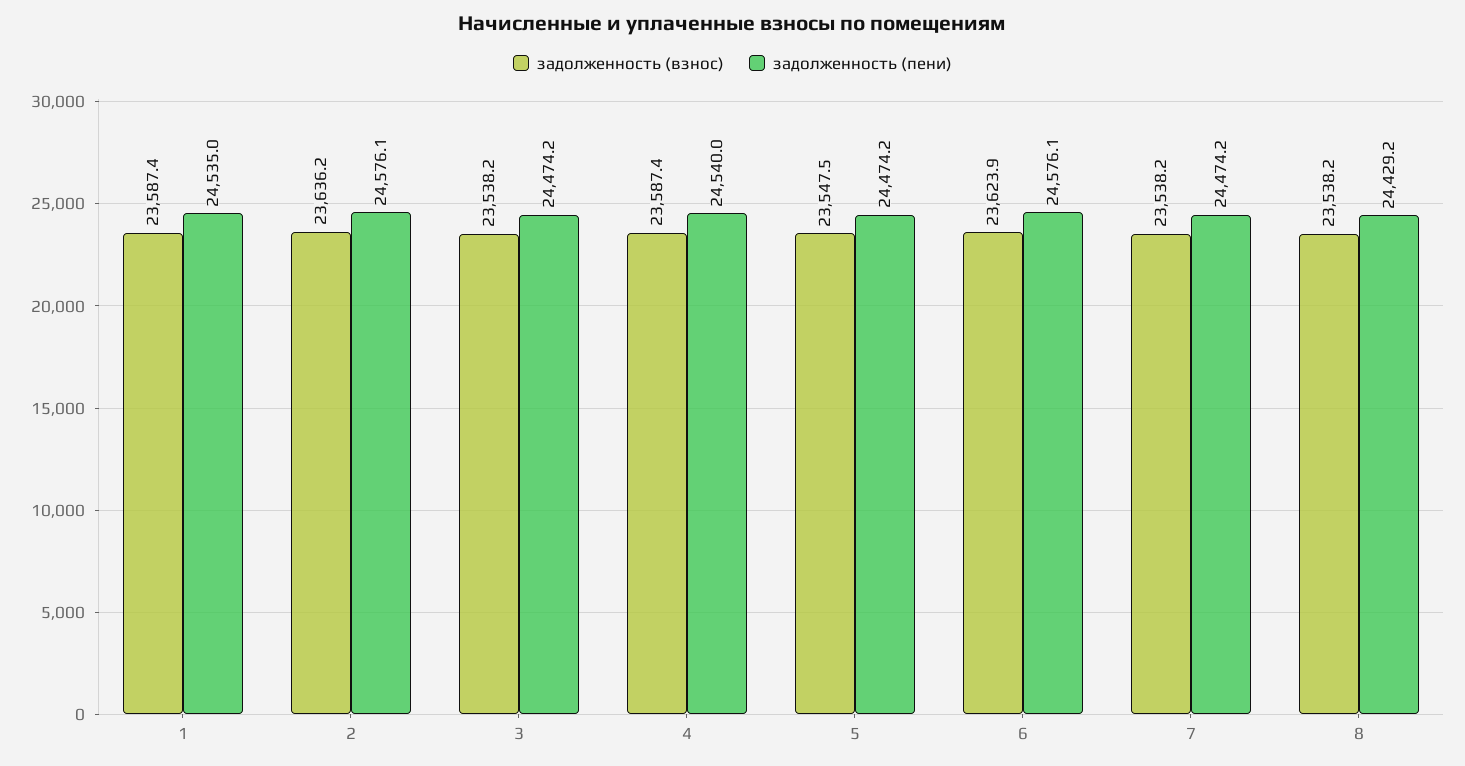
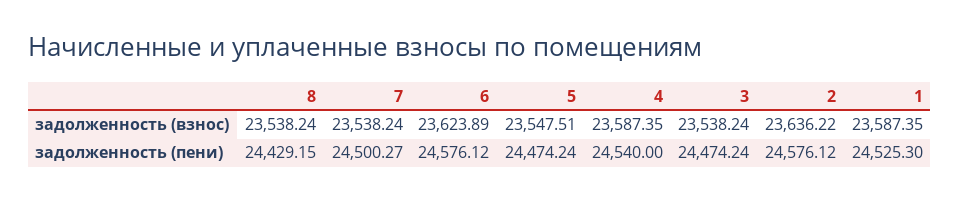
  {
    "задолженность (взнос)": {
      "1": 23587.35,
      "2": 23636.22,
      "3": 23538.24,
      "4": 23587.35,
      "5": 23547.51,
      "6": 23623.89,
      "7": 23538.24,
      "8": 23538.24
    },
    "задолженность (пени)": {
-     "1": 24535,
+     "1": 24525.3,
      "2": 24576.12,
      "3": 24474.24,
      "4": 24540,
      "5": 24474.24,
      "6": 24576.12,
-     "7": 24474.2,
+     "7": 24500.27,
      "8": 24429.15
    }
  }

